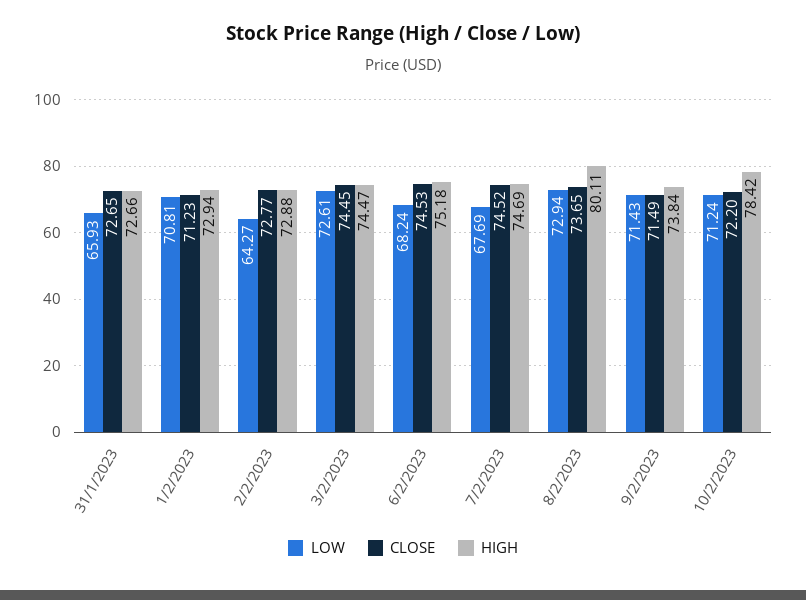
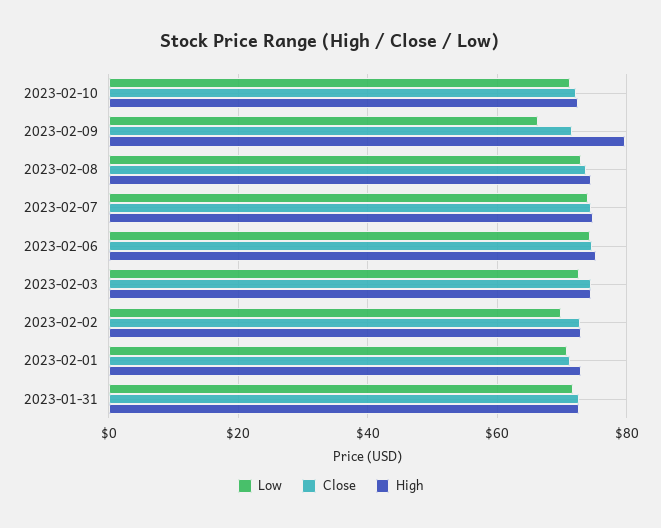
  {
    "LOW": {
-     "31/1/2023": 65.93,
+     "31/1/2023": 72,
      "1/2/2023": 70.81,
-     "2/2/2023": 64.27,
+     "2/2/2023": 70,
      "3/2/2023": 72.61,
-     "6/2/2023": 68.24,
+     "6/2/2023": 74,
-     "7/2/2023": 67.69,
+     "7/2/2023": 74,
      "8/2/2023": 72.94,
-     "9/2/2023": 71.43,
+     "9/2/2023": 66,
      "10/2/2023": 71.24
    },
    "CLOSE": {
      "31/1/2023": 72.65,
      "1/2/2023": 71.23,
      "2/2/2023": 72.77,
      "3/2/2023": 74.45,
      "6/2/2023": 74.53,
      "7/2/2023": 74.52,
      "8/2/2023": 73.65,
      "9/2/2023": 71.49,
      "10/2/2023": 72.2
    },
    "HIGH": {
      "31/1/2023": 72.66,
      "1/2/2023": 72.94,
      "2/2/2023": 72.88,
      "3/2/2023": 74.47,
      "6/2/2023": 75.18,
      "7/2/2023": 74.69,
-     "8/2/2023": 80.11,
+     "8/2/2023": 74,
-     "9/2/2023": 73.84,
+     "9/2/2023": 80,
-     "10/2/2023": 78.42
+     "10/2/2023": 72
    }
  }

